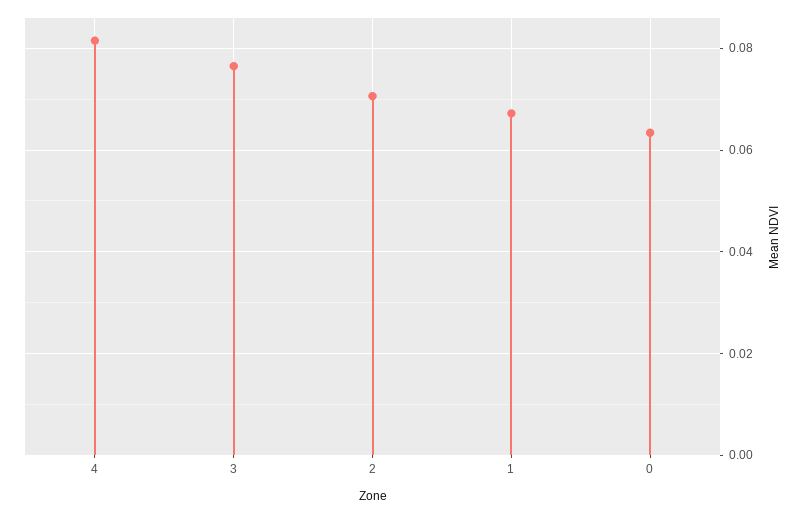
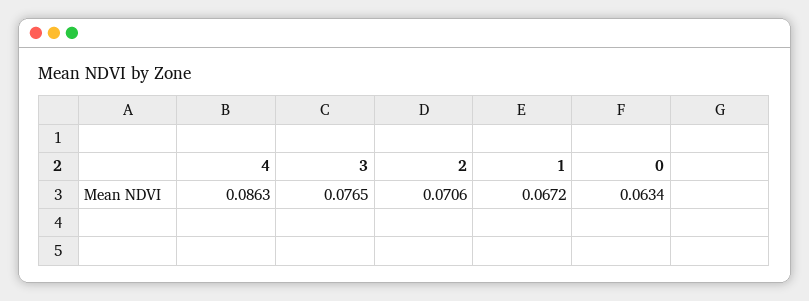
  {
-   "4": 0.082,
+   "4": 0.0863,
    "3": 0.0765,
    "2": 0.0706,
    "1": 0.0672,
    "0": 0.0634
  }

